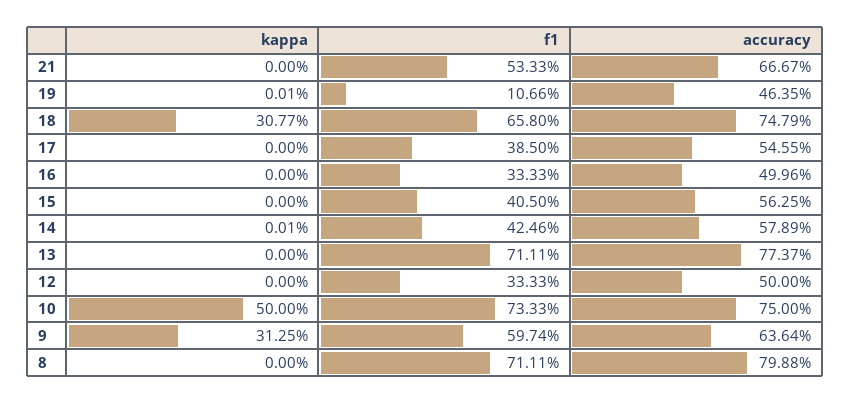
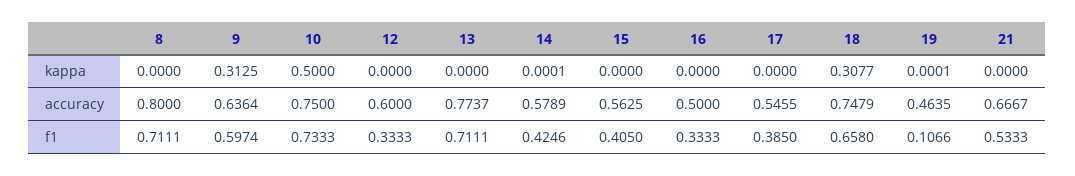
  {
    "kappa": {
      "21": 0,
      "19": 0.0001,
      "18": 0.3077,
      "17": 0,
      "16": 0,
      "15": 0,
      "14": 0.0001,
      "13": 0,
      "12": 0,
      "10": 0.5,
      "9": 0.3125,
      "8": 0
    },
    "f1": {
      "21": 0.5333,
      "19": 0.1066,
      "18": 0.658,
      "17": 0.385,
      "16": 0.3333,
      "15": 0.405,
      "14": 0.4246,
      "13": 0.7111,
      "12": 0.3333,
      "10": 0.7333,
      "9": 0.5974,
      "8": 0.7111
    },
    "accuracy": {
      "21": 0.6667,
      "19": 0.4635,
      "18": 0.7479,
      "17": 0.5455,
-     "16": 0.4996,
+     "16": 0.5,
      "15": 0.5625,
      "14": 0.5789,
      "13": 0.7737,
-     "12": 0.5,
+     "12": 0.6,
      "10": 0.75,
      "9": 0.6364,
-     "8": 0.7988
+     "8": 0.8
    }
  }

